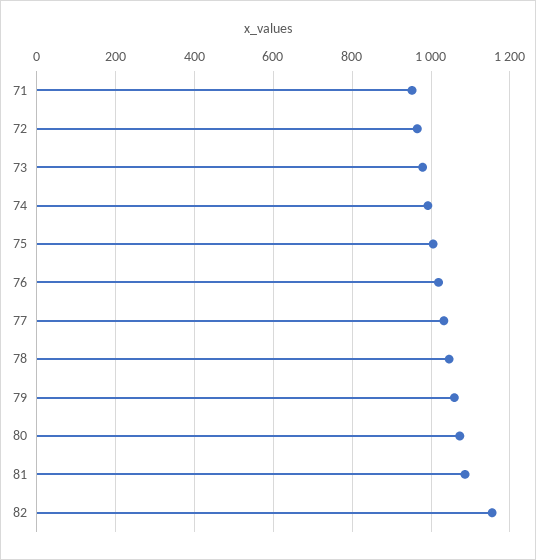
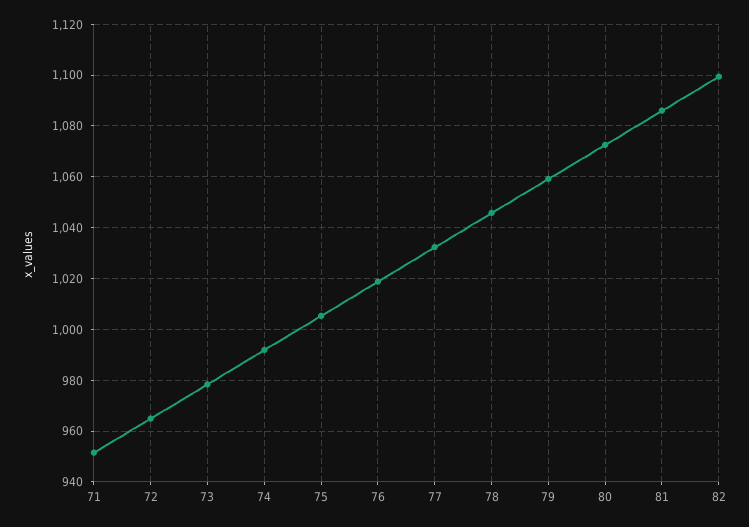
  {
    "71": 952.5,
    "72": 965,
    "73": 977.5,
    "74": 992.5,
    "75": 1005,
    "76": 1020,
    "77": 1032.5,
    "78": 1045,
    "79": 1060,
    "80": 1072.5,
    "81": 1085,
-   "82": 1160
+   "82": 1100
  }

